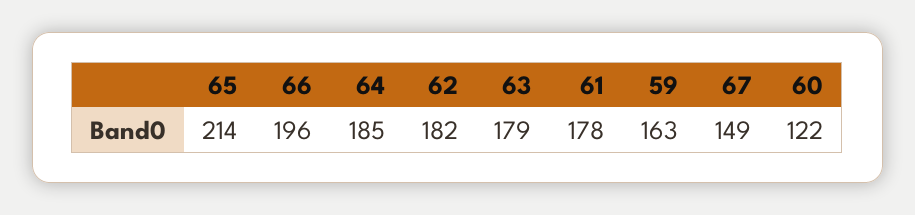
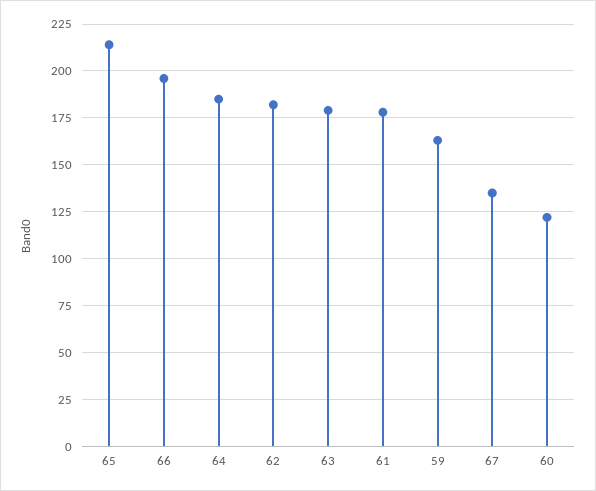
  {
    "65": 214,
    "66": 196,
    "64": 185,
    "62": 182,
    "63": 179,
    "61": 178,
    "59": 163,
-   "67": 149,
+   "67": 135,
    "60": 122
  }

